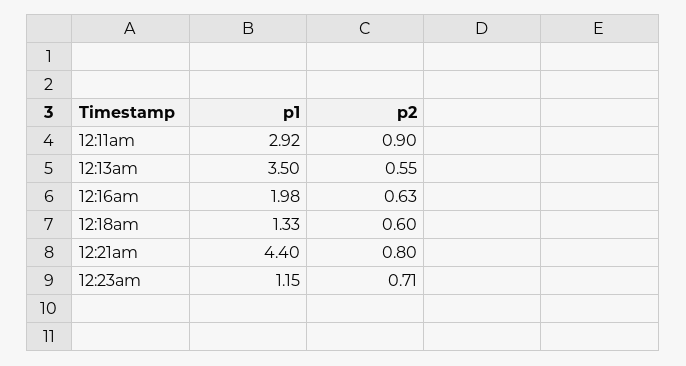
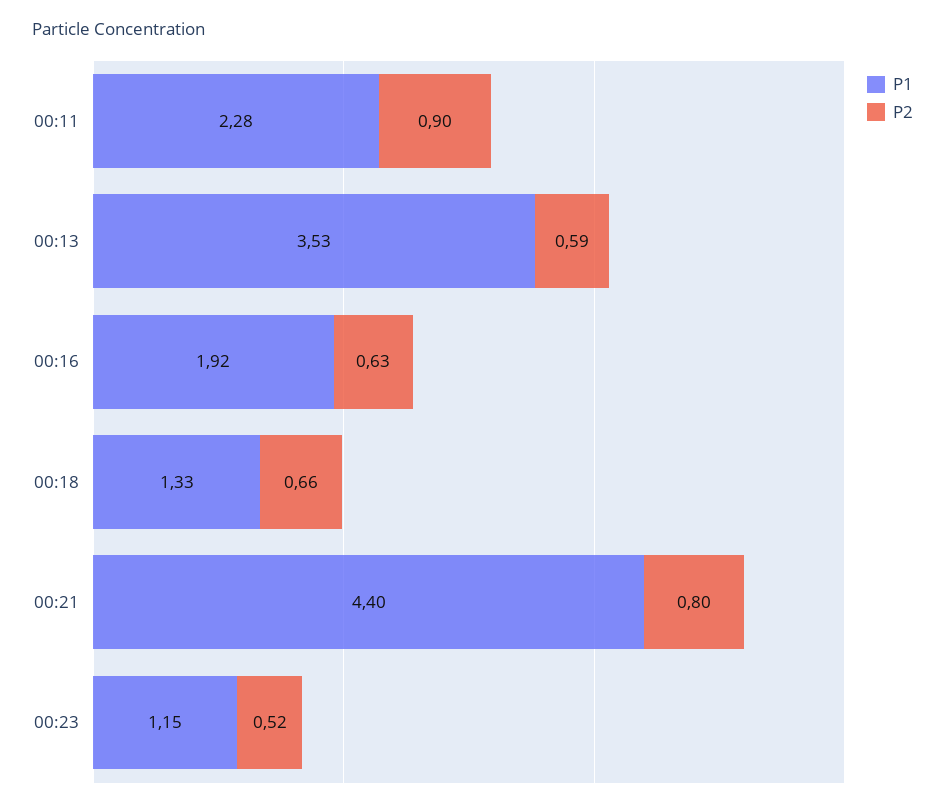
  {
    "p1": {
-     "12:11am": 2.92,
+     "12:11am": 2.28,
-     "12:13am": 3.5,
+     "12:13am": 3.53,
-     "12:16am": 1.98,
+     "12:16am": 1.92,
      "12:18am": 1.33,
      "12:21am": 4.4,
      "12:23am": 1.15
    },
    "p2": {
      "12:11am": 0.9,
-     "12:13am": 0.55,
+     "12:13am": 0.59,
      "12:16am": 0.63,
-     "12:18am": 0.6,
+     "12:18am": 0.66,
      "12:21am": 0.8,
-     "12:23am": 0.71
+     "12:23am": 0.52
    }
  }

